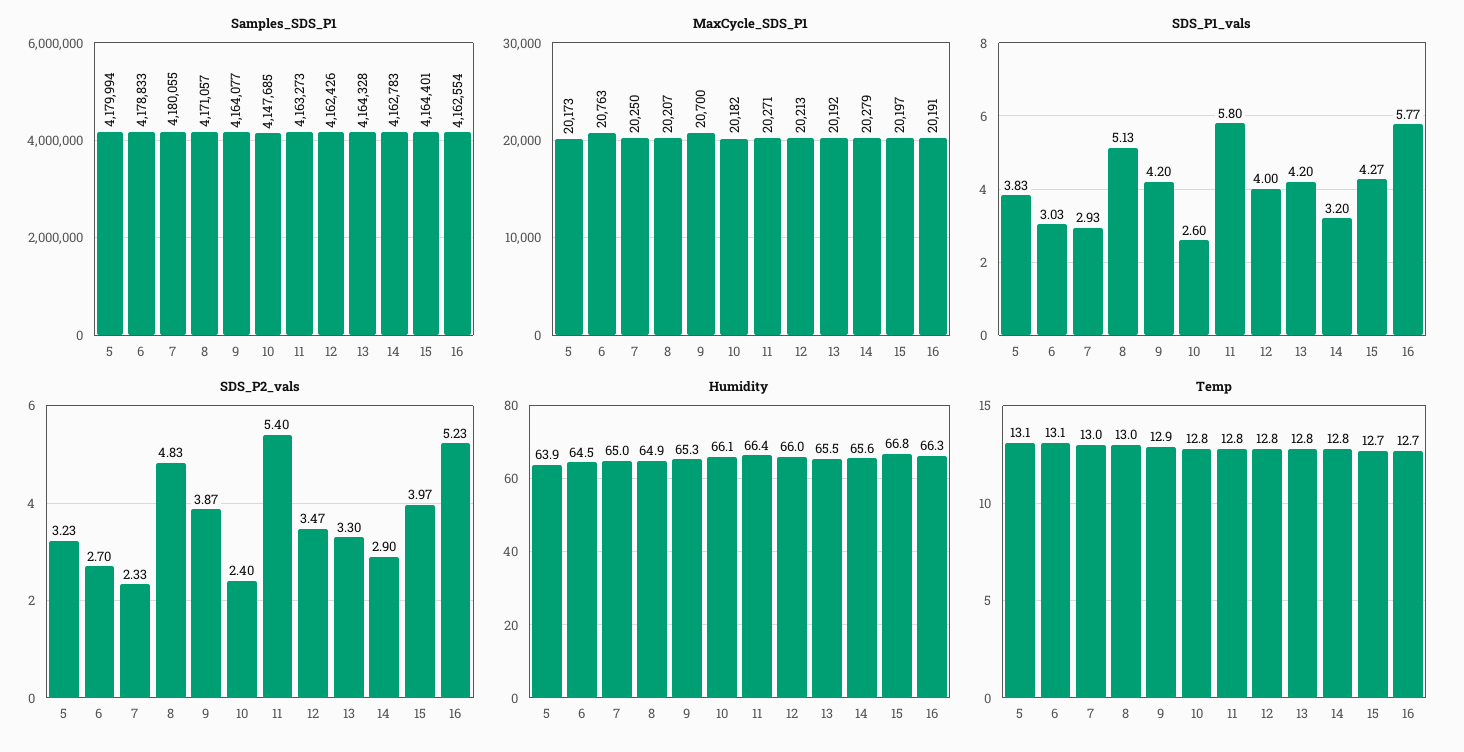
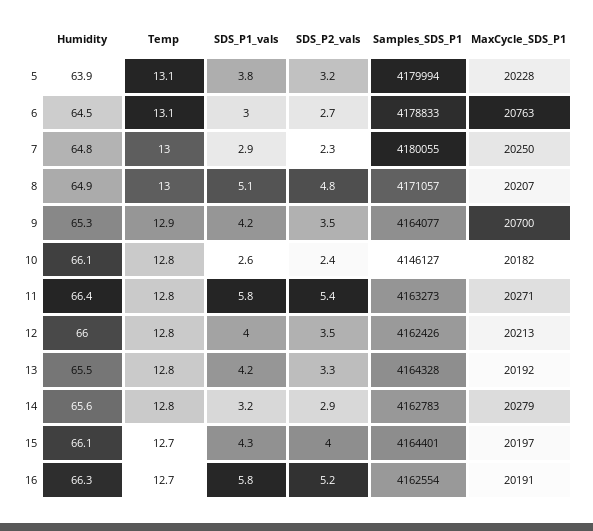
  {
    "Samples_SDS_P1": {
      "5": 4179994,
      "6": 4178833,
      "7": 4180055,
      "8": 4171057,
      "9": 4164077,
-     "10": 4147685,
+     "10": 4146127,
      "11": 4163273,
      "12": 4162426,
      "13": 4164328,
      "14": 4162783,
      "15": 4164401,
      "16": 4162554
    },
    "MaxCycle_SDS_P1": {
-     "5": 20173,
+     "5": 20228,
      "6": 20763,
      "7": 20250,
      "8": 20207,
      "9": 20700,
      "10": 20182,
      "11": 20271,
      "12": 20213,
      "13": 20192,
      "14": 20279,
      "15": 20197,
      "16": 20191
    },
    "SDS_P1_vals": {
      "5": 3.83,
      "6": 3.03,
      "7": 2.93,
      "8": 5.13,
      "9": 4.2,
      "10": 2.6,
      "11": 5.8,
      "12": 4,
      "13": 4.2,
      "14": 3.2,
      "15": 4.27,
      "16": 5.77
    },
    "SDS_P2_vals": {
      "5": 3.23,
      "6": 2.7,
      "7": 2.33,
      "8": 4.83,
-     "9": 3.87,
+     "9": 3.5,
      "10": 2.4,
      "11": 5.4,
      "12": 3.47,
      "13": 3.3,
      "14": 2.9,
      "15": 3.97,
      "16": 5.23
    },
    "Humidity": {
      "5": 63.9,
      "6": 64.5,
-     "7": 65,
+     "7": 64.8,
      "8": 64.9,
      "9": 65.3,
      "10": 66.1,
      "11": 66.4,
      "12": 66,
      "13": 65.5,
      "14": 65.6,
-     "15": 66.8,
+     "15": 66.1,
      "16": 66.3
    },
    "Temp": {
      "5": 13.1,
      "6": 13.1,
      "7": 13,
      "8": 13,
      "9": 12.9,
      "10": 12.8,
      "11": 12.8,
      "12": 12.8,
      "13": 12.8,
      "14": 12.8,
      "15": 12.7,
      "16": 12.7
    }
  }

